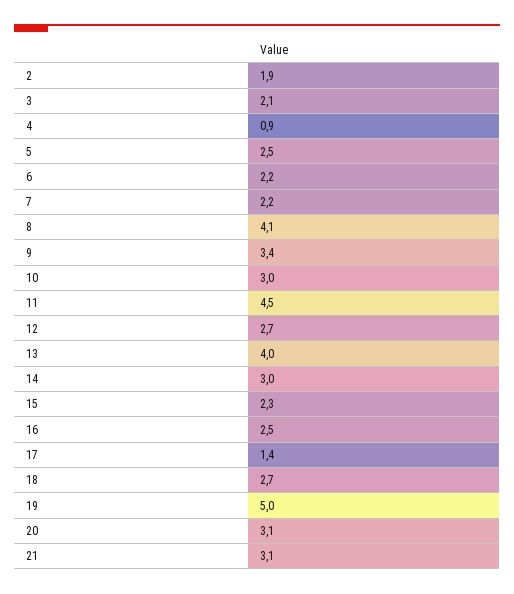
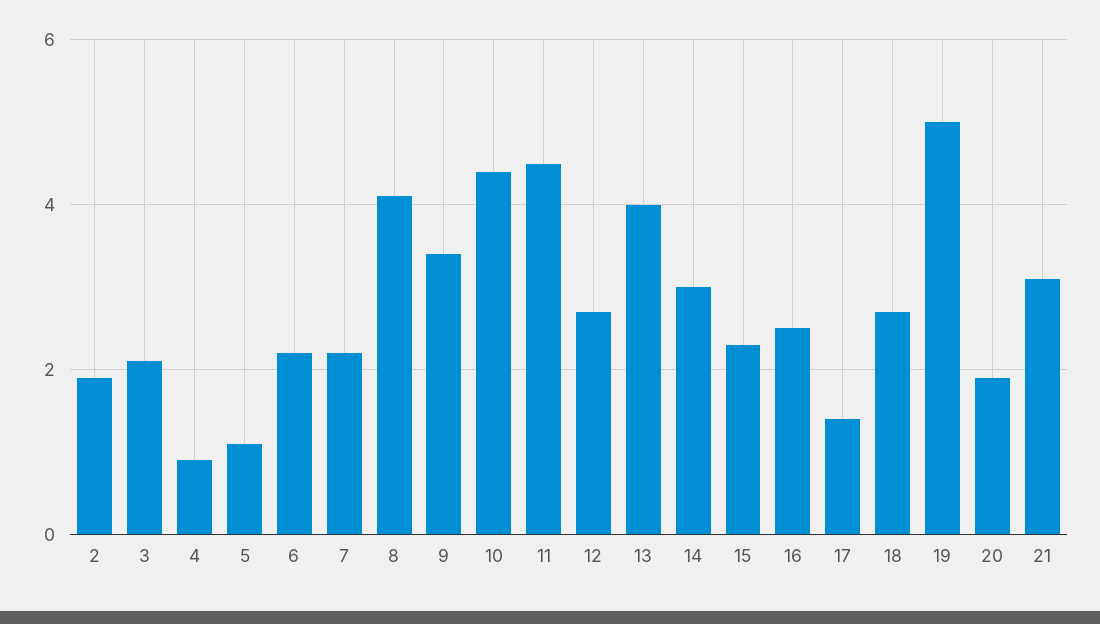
  {
    "2": 1.9,
    "3": 2.1,
    "4": 0.9,
-   "5": 2.5,
+   "5": 1,
    "6": 2.2,
    "7": 2.2,
    "8": 4.1,
    "9": 3.4,
-   "10": 3,
+   "10": 4.5,
    "11": 4.5,
    "12": 2.7,
    "13": 4,
    "14": 3,
    "15": 2.3,
    "16": 2.5,
    "17": 1.4,
    "18": 2.7,
    "19": 5,
-   "20": 3.1,
+   "20": 2,
    "21": 3.1
  }

